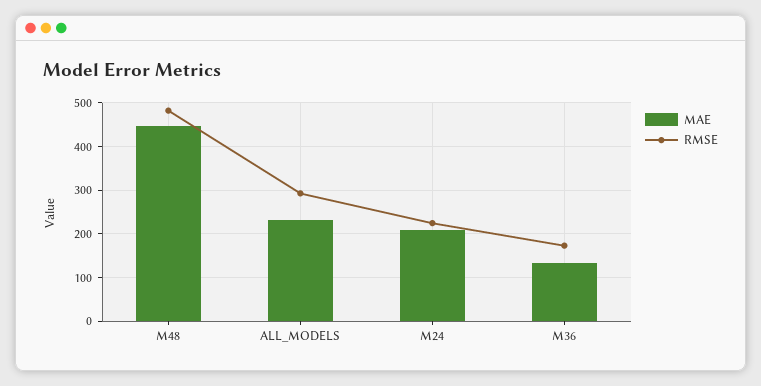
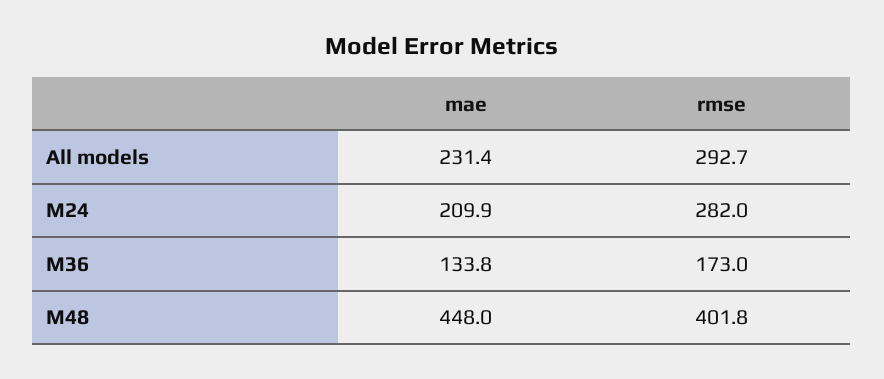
  {
    "MAE": {
      "M48": 448,
      "ALL_MODELS": 231.4,
      "M24": 209.9,
      "M36": 133.8
    },
    "RMSE": {
-     "M48": 480,
+     "M48": 401.8,
      "ALL_MODELS": 292.7,
-     "M24": 220,
+     "M24": 282,
      "M36": 173
    }
  }

